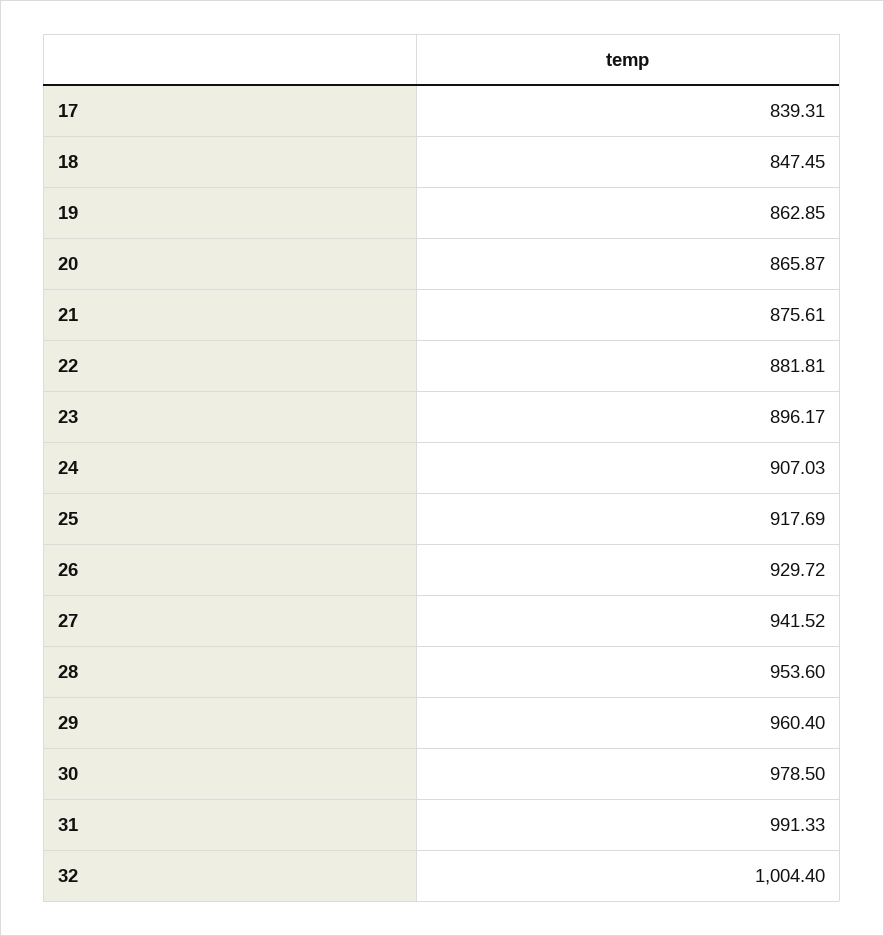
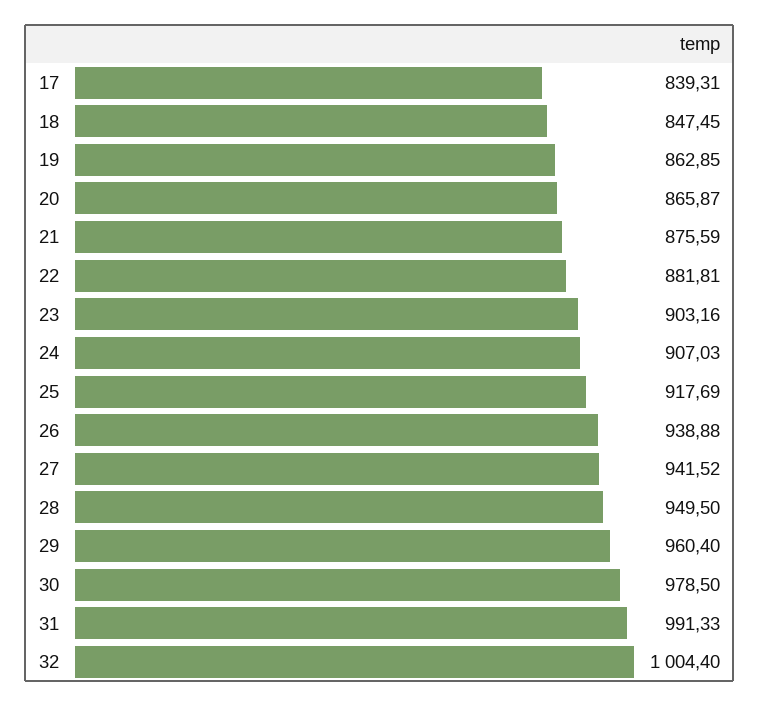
  {
    "17": 839.31,
    "18": 847.45,
    "19": 862.85,
    "20": 865.87,
-   "21": 875.61,
+   "21": 875.59,
    "22": 881.81,
-   "23": 896.17,
+   "23": 903.16,
    "24": 907.03,
    "25": 917.69,
-   "26": 929.72,
+   "26": 938.88,
    "27": 941.52,
-   "28": 953.6,
+   "28": 949.5,
    "29": 960.4,
    "30": 978.5,
    "31": 991.33,
    "32": 1004.4
  }

